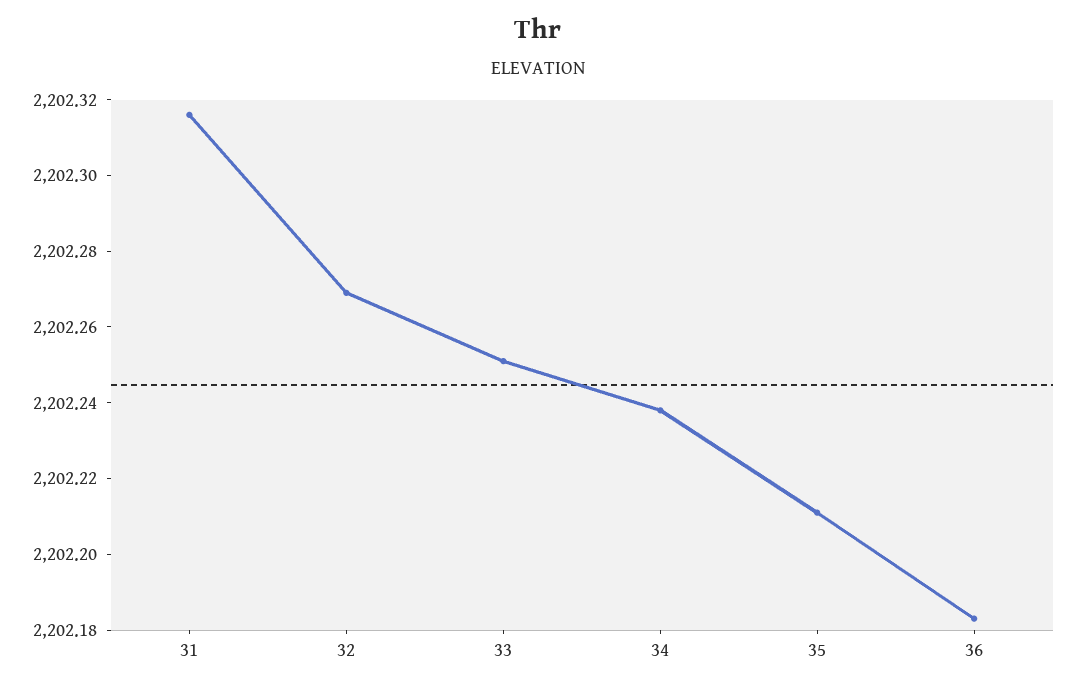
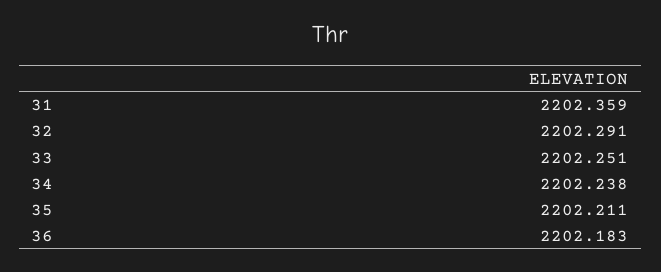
  {
-   "31": 2202.315,
+   "31": 2202.359,
-   "32": 2202.27,
+   "32": 2202.291,
    "33": 2202.251,
    "34": 2202.238,
    "35": 2202.211,
    "36": 2202.183
  }

